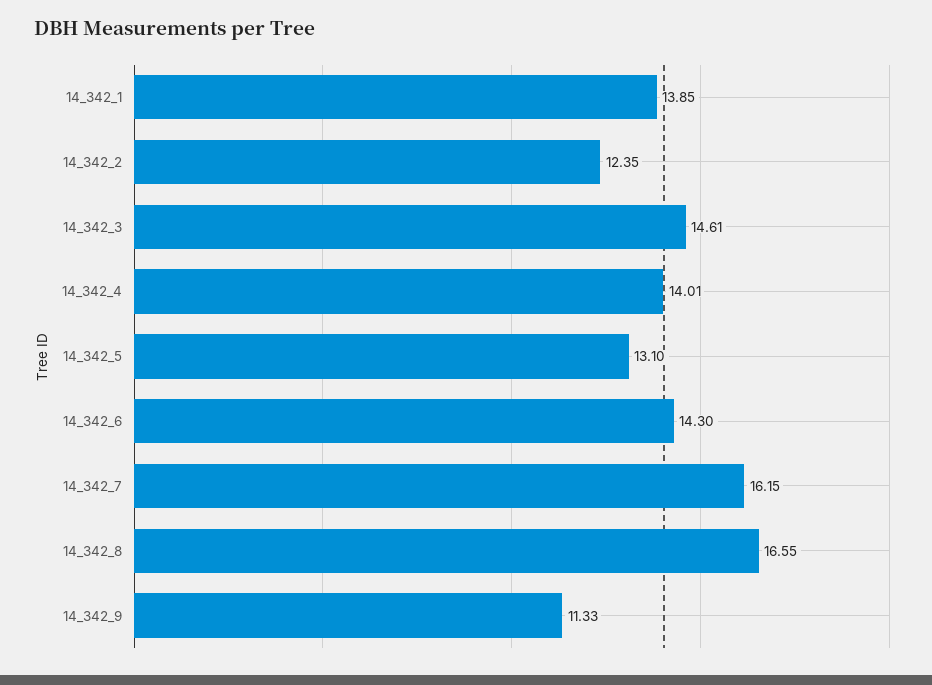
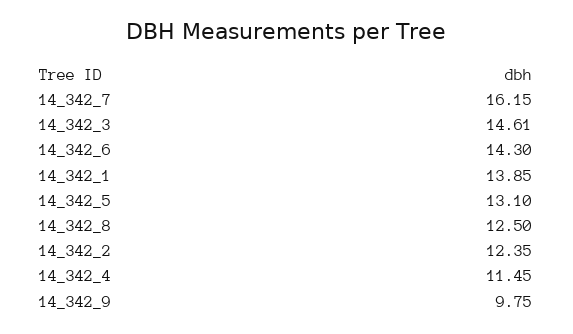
  {
    "14_342_1": 13.85,
    "14_342_2": 12.35,
    "14_342_3": 14.61,
-   "14_342_4": 14.01,
+   "14_342_4": 11.45,
    "14_342_5": 13.1,
    "14_342_6": 14.3,
    "14_342_7": 16.15,
-   "14_342_8": 16.55,
+   "14_342_8": 12.5,
-   "14_342_9": 11.33
+   "14_342_9": 9.75
  }

